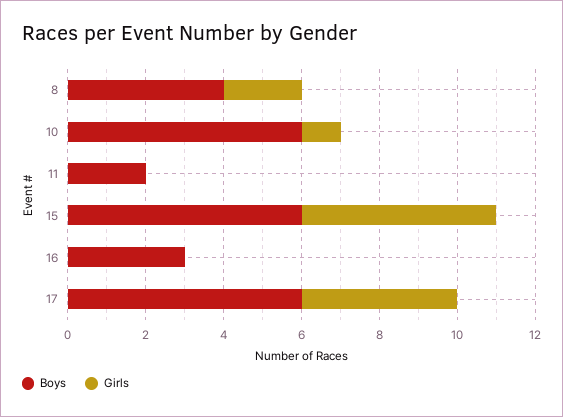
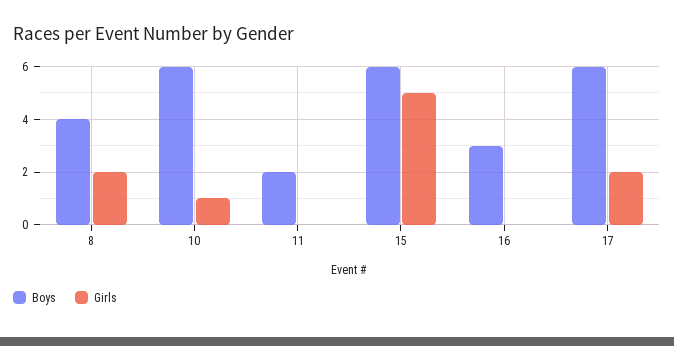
  {
    "Boys": {
      "8": 4,
      "10": 6,
      "11": 2,
      "15": 6,
      "16": 3,
      "17": 6
    },
    "Girls": {
      "8": 2,
      "10": 1,
      "11": 0,
      "15": 5,
      "16": 0,
-     "17": 4
+     "17": 2
    }
  }

